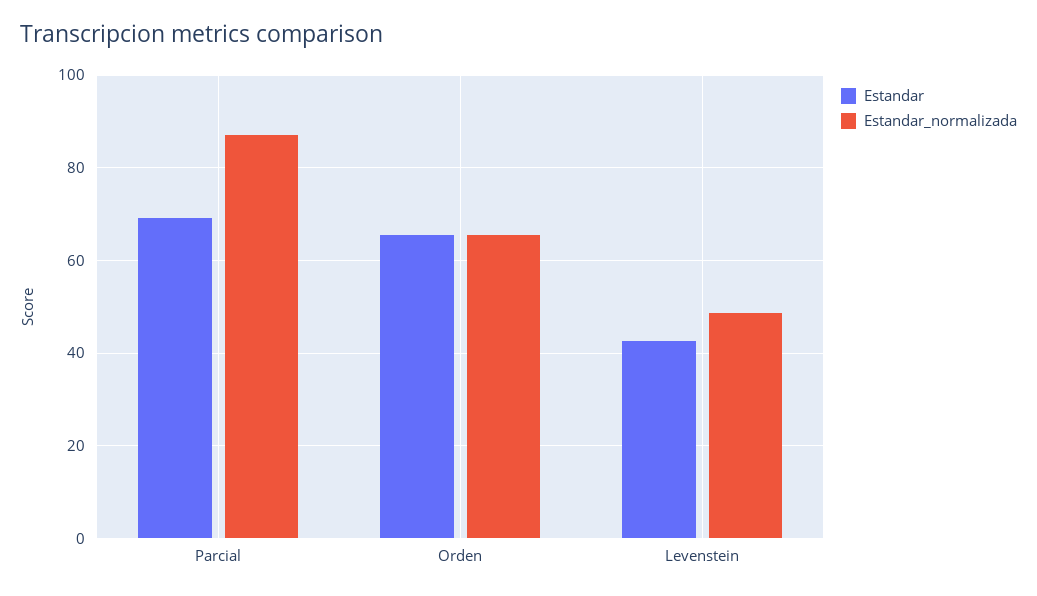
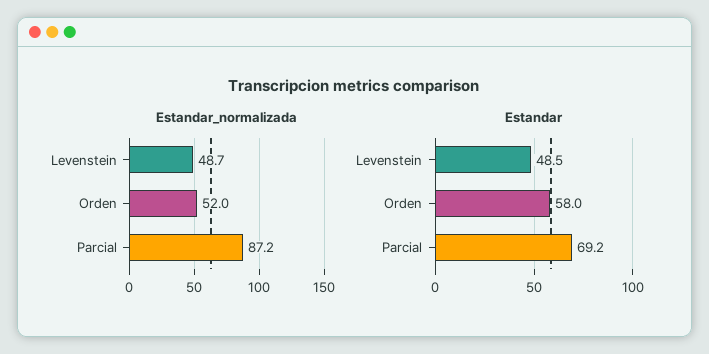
  {
    "Estandar": {
      "Parcial": 69.2,
-     "Orden": 66,
+     "Orden": 58,
-     "Levenstein": 42
+     "Levenstein": 48.5
    },
    "Estandar_normalizada": {
      "Parcial": 87.2,
-     "Orden": 66,
+     "Orden": 52,
      "Levenstein": 48.7
    }
  }

